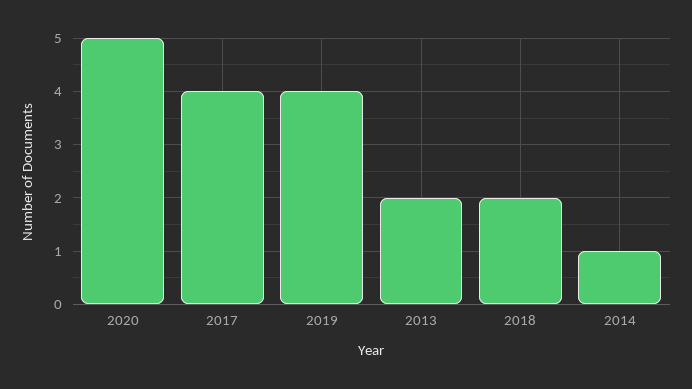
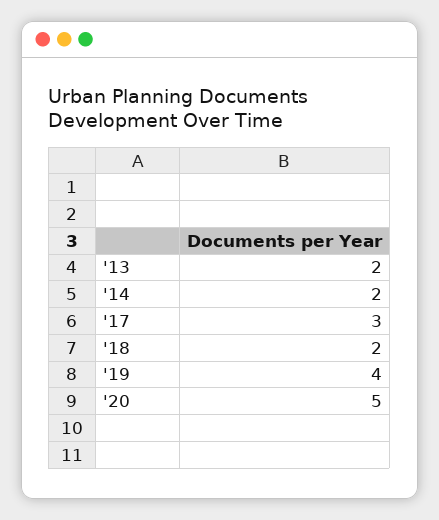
  {
    "2020": 5,
-   "2017": 4,
+   "2017": 3,
    "2019": 4,
    "2013": 2,
    "2018": 2,
-   "2014": 1
+   "2014": 2
  }

